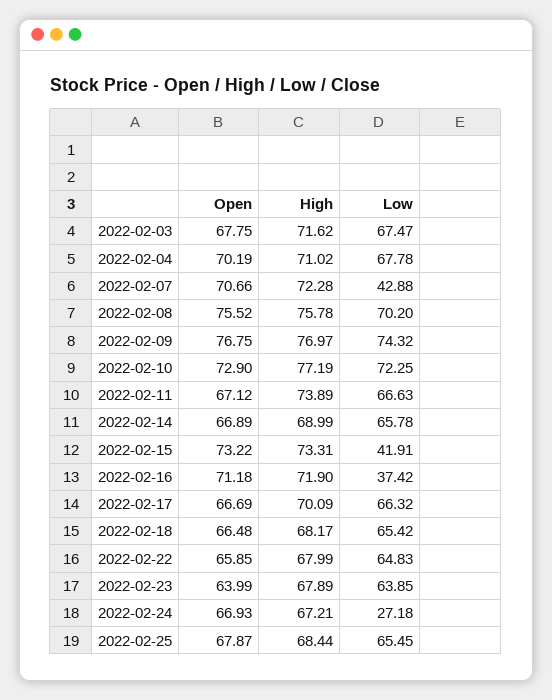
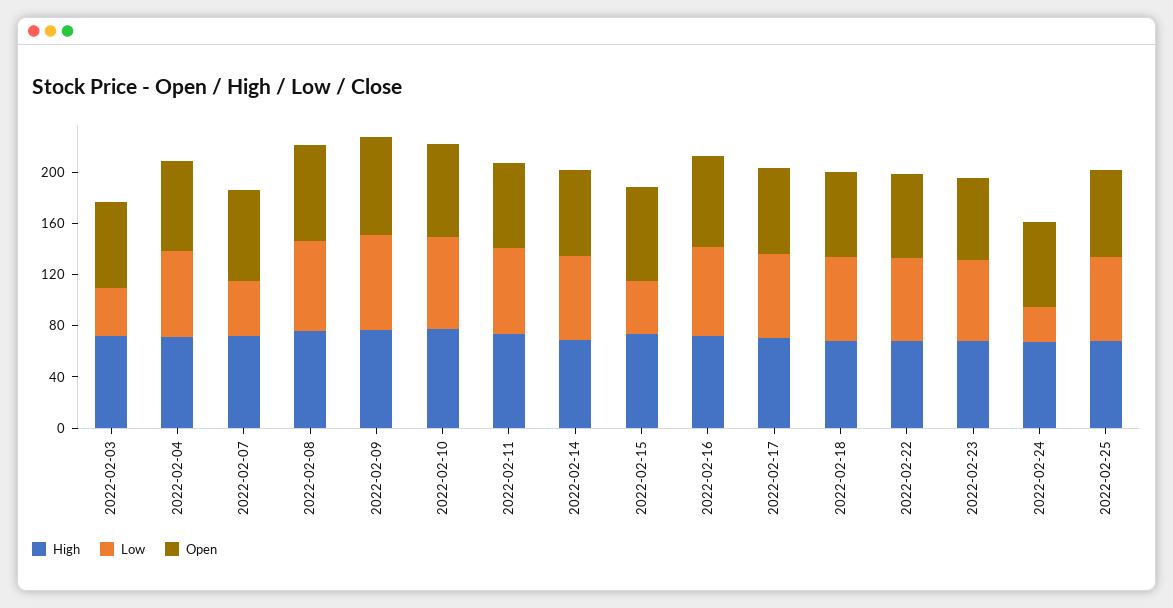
  {
    "Open": {
      "2022-02-03": 67.75,
      "2022-02-04": 70.19,
      "2022-02-07": 70.66,
      "2022-02-08": 75.52,
      "2022-02-09": 76.75,
      "2022-02-10": 72.9,
      "2022-02-11": 67.12,
      "2022-02-14": 66.89,
      "2022-02-15": 73.22,
      "2022-02-16": 71.18,
      "2022-02-17": 66.69,
      "2022-02-18": 66.48,
      "2022-02-22": 65.85,
      "2022-02-23": 63.99,
      "2022-02-24": 66.93,
      "2022-02-25": 67.87
    },
    "High": {
      "2022-02-03": 71.62,
      "2022-02-04": 71.02,
      "2022-02-07": 72.28,
      "2022-02-08": 75.78,
      "2022-02-09": 76.97,
      "2022-02-10": 77.19,
      "2022-02-11": 73.89,
      "2022-02-14": 68.99,
      "2022-02-15": 73.31,
      "2022-02-16": 71.9,
      "2022-02-17": 70.09,
      "2022-02-18": 68.17,
      "2022-02-22": 67.99,
      "2022-02-23": 67.89,
      "2022-02-24": 67.21,
      "2022-02-25": 68.44
    },
    "Low": {
-     "2022-02-03": 67.47,
+     "2022-02-03": 40,
      "2022-02-04": 67.78,
      "2022-02-07": 42.88,
      "2022-02-08": 70.2,
      "2022-02-09": 74.32,
      "2022-02-10": 72.25,
      "2022-02-11": 66.63,
      "2022-02-14": 65.78,
      "2022-02-15": 41.91,
-     "2022-02-16": 37.42,
+     "2022-02-16": 70,
      "2022-02-17": 66.32,
      "2022-02-18": 65.42,
      "2022-02-22": 64.83,
      "2022-02-23": 63.85,
      "2022-02-24": 27.18,
      "2022-02-25": 65.45
    }
  }

